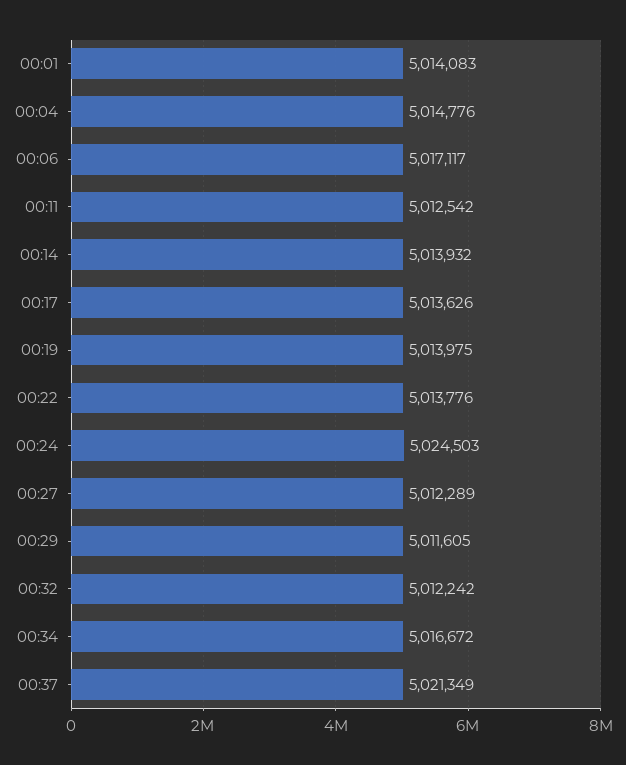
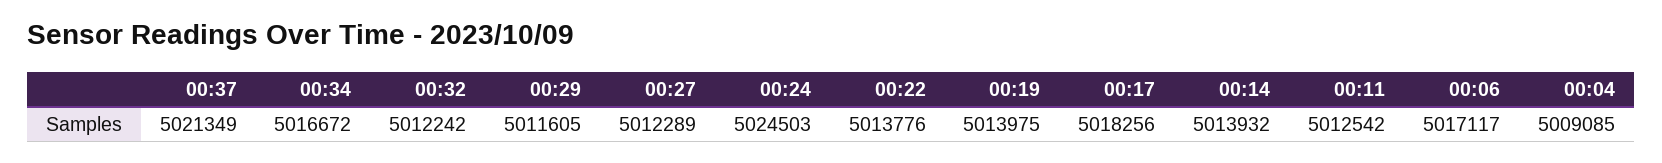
  {
-   "00:01": 5014083,
-   "00:04": 5014776,
+   "00:04": 5009085,
    "00:06": 5017117,
    "00:11": 5012542,
    "00:14": 5013932,
-   "00:17": 5013626,
+   "00:17": 5018256,
    "00:19": 5013975,
    "00:22": 5013776,
    "00:24": 5024503,
    "00:27": 5012289,
    "00:29": 5011605,
    "00:32": 5012242,
    "00:34": 5016672,
    "00:37": 5021349
  }

